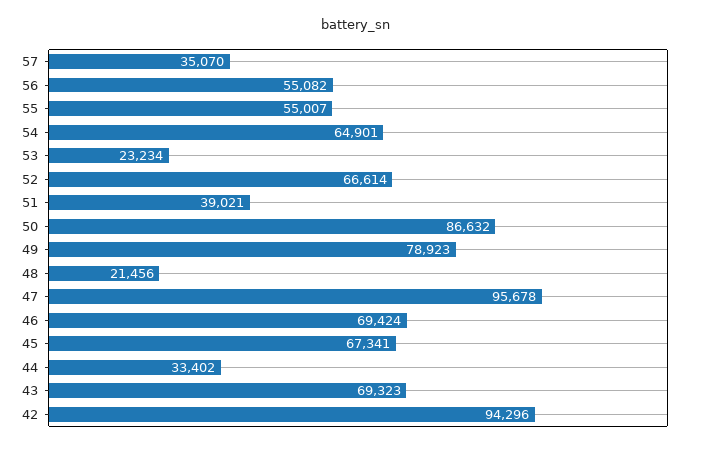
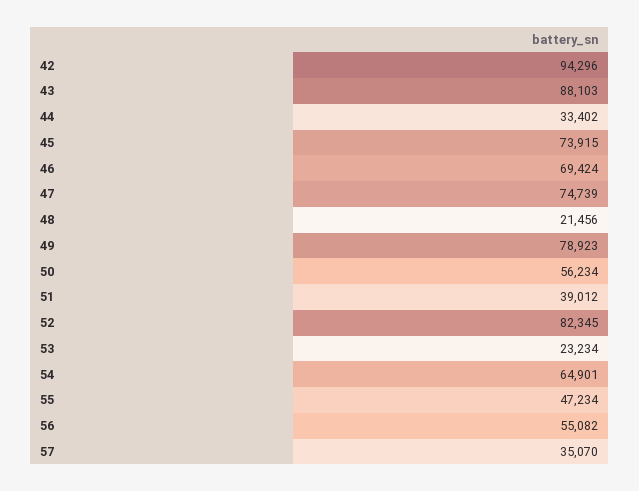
  {
    "57": 35070,
    "56": 55082,
-   "55": 55007,
+   "55": 47234,
    "54": 64901,
    "53": 23234,
-   "52": 66614,
+   "52": 82345,
-   "51": 39021,
+   "51": 39012,
-   "50": 86632,
+   "50": 56234,
    "49": 78923,
    "48": 21456,
-   "47": 95678,
+   "47": 74739,
    "46": 69424,
-   "45": 67341,
+   "45": 73915,
    "44": 33402,
-   "43": 69323,
+   "43": 88103,
    "42": 94296
  }

